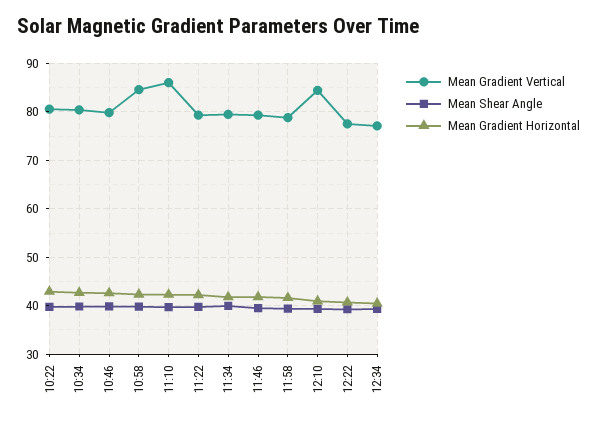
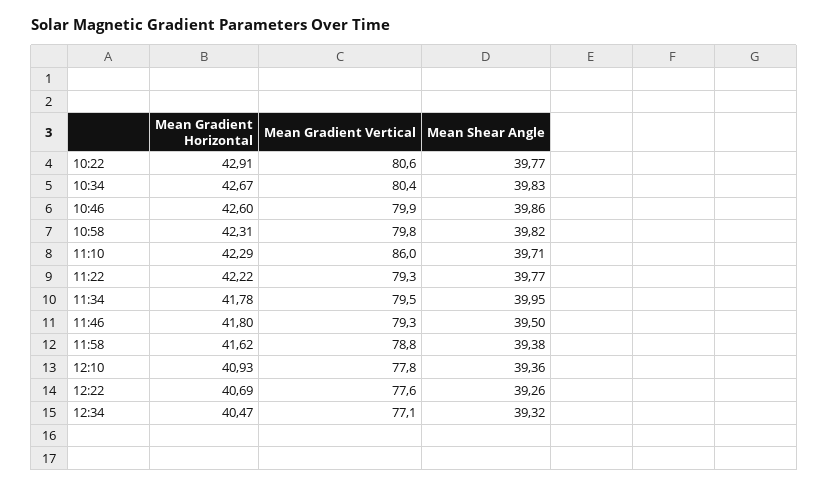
  {
    "Mean Gradient Vertical": {
      "10:22": 80.6,
      "10:34": 80.4,
      "10:46": 79.9,
-     "10:58": 84,
+     "10:58": 79.8,
      "11:10": 86,
      "11:22": 79.3,
      "11:34": 79.5,
      "11:46": 79.3,
      "11:58": 78.8,
-     "12:10": 84,
+     "12:10": 77.8,
      "12:22": 77.6,
      "12:34": 77.1
    },
    "Mean Shear Angle": {
      "10:22": 39.77,
      "10:34": 39.83,
      "10:46": 39.86,
      "10:58": 39.82,
      "11:10": 39.71,
      "11:22": 39.77,
      "11:34": 39.95,
      "11:46": 39.5,
      "11:58": 39.38,
      "12:10": 39.36,
      "12:22": 39.26,
      "12:34": 39.32
    },
    "Mean Gradient Horizontal": {
      "10:22": 42.91,
      "10:34": 42.67,
      "10:46": 42.6,
      "10:58": 42.31,
      "11:10": 42.29,
      "11:22": 42.22,
      "11:34": 41.78,
      "11:46": 41.8,
      "11:58": 41.62,
      "12:10": 40.93,
      "12:22": 40.69,
      "12:34": 40.47
    }
  }

